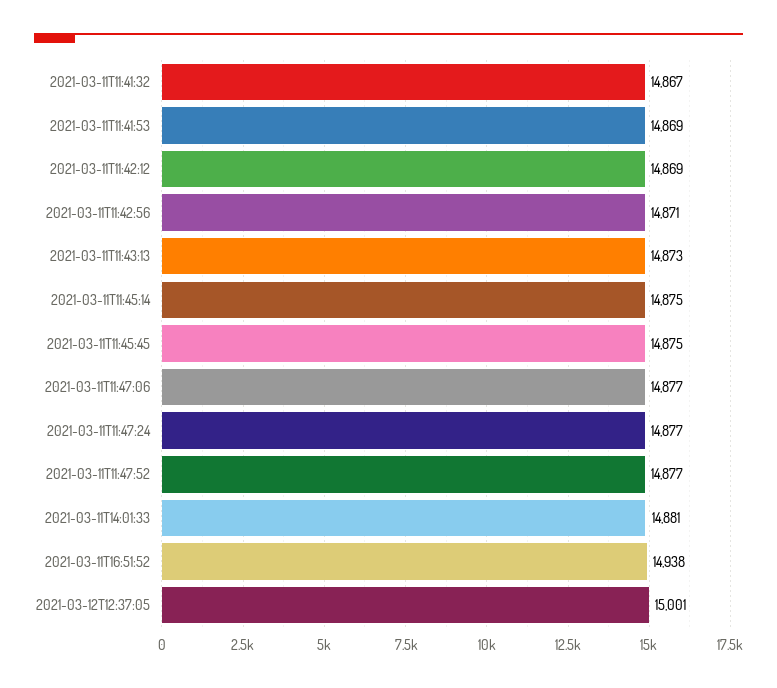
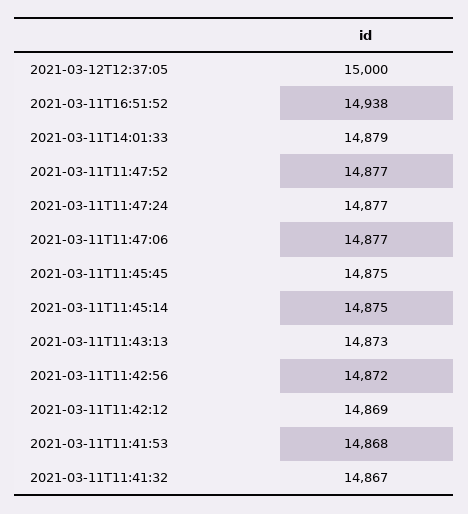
  {
    "2021-03-11T11:41:32": 14867,
-   "2021-03-11T11:41:53": 14869,
+   "2021-03-11T11:41:53": 14868,
    "2021-03-11T11:42:12": 14869,
-   "2021-03-11T11:42:56": 14871,
+   "2021-03-11T11:42:56": 14872,
    "2021-03-11T11:43:13": 14873,
    "2021-03-11T11:45:14": 14875,
    "2021-03-11T11:45:45": 14875,
    "2021-03-11T11:47:06": 14877,
    "2021-03-11T11:47:24": 14877,
    "2021-03-11T11:47:52": 14877,
-   "2021-03-11T14:01:33": 14881,
+   "2021-03-11T14:01:33": 14879,
    "2021-03-11T16:51:52": 14938,
-   "2021-03-12T12:37:05": 15001
+   "2021-03-12T12:37:05": 15000
  }

